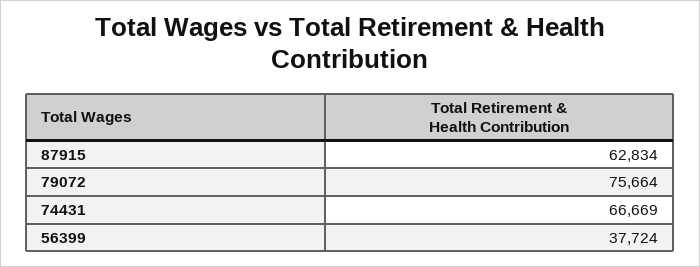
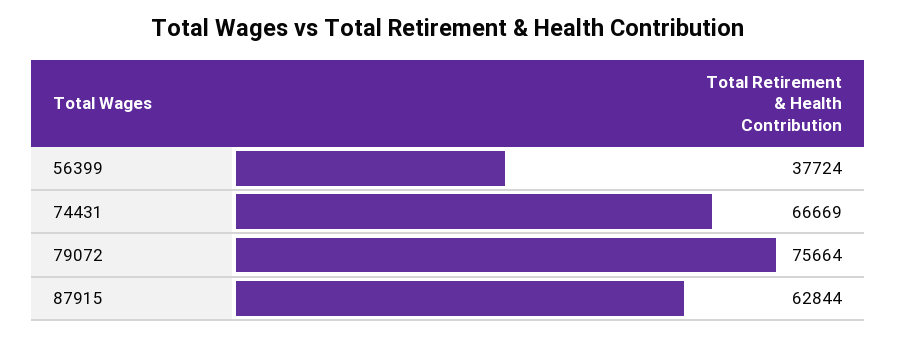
  {
-   "87915": 62834,
+   "87915": 62844,
    "79072": 75664,
    "74431": 66669,
    "56399": 37724
  }

